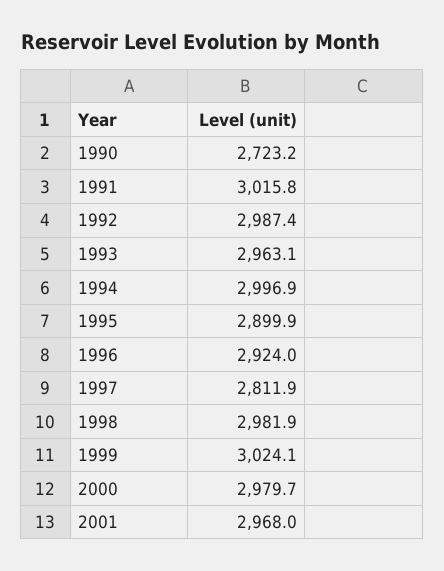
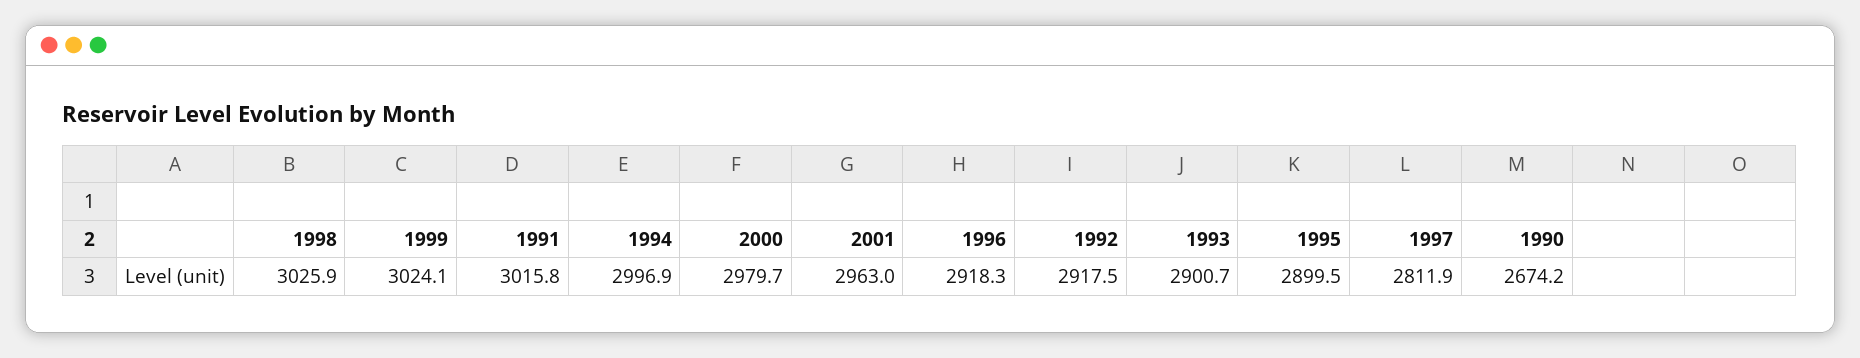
  {
-   "1990": 2723.2,
+   "1990": 2674.2,
    "1991": 3015.8,
-   "1992": 2987.4,
+   "1992": 2917.5,
-   "1993": 2963.1,
+   "1993": 2900.7,
    "1994": 2996.9,
-   "1995": 2899.9,
+   "1995": 2899.5,
-   "1996": 2924,
+   "1996": 2918.3,
    "1997": 2811.9,
-   "1998": 2981.9,
+   "1998": 3025.9,
    "1999": 3024.1,
    "2000": 2979.7,
-   "2001": 2968
+   "2001": 2963
  }

